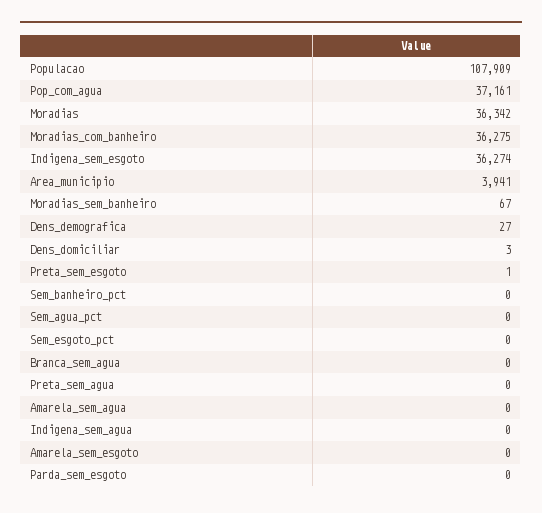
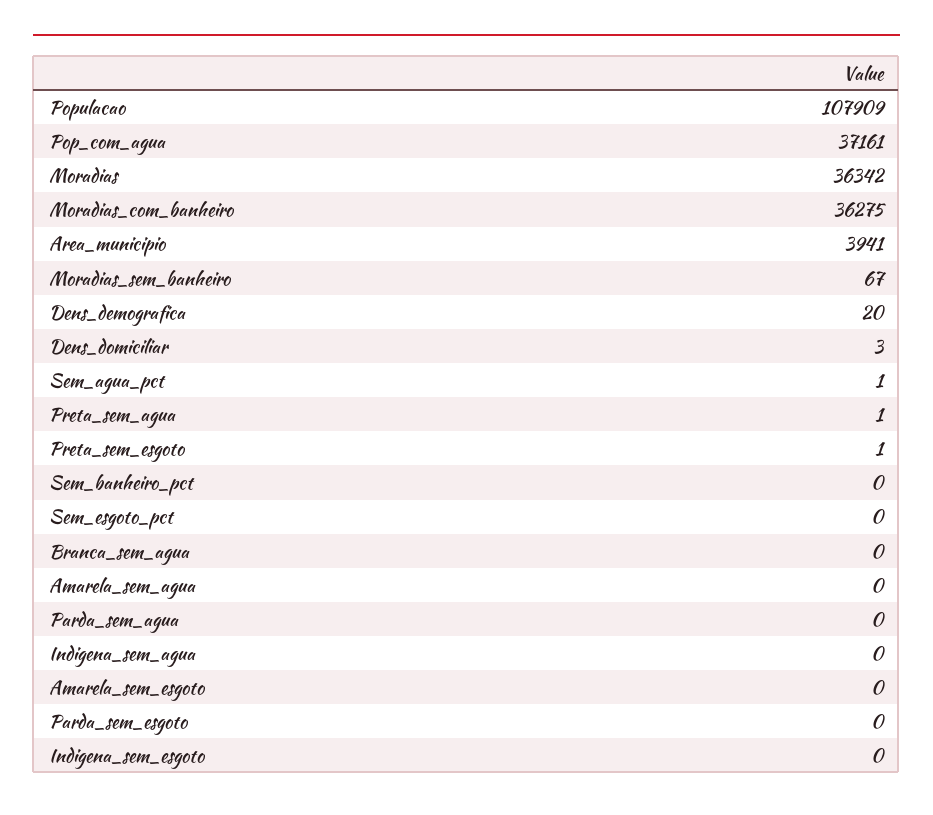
  {
    "Populacao": 107909,
    "Pop_com_agua": 37161,
    "Moradias": 36342,
    "Moradias_com_banheiro": 36275,
-   "Indigena_sem_esgoto": 36274,
+   "Indigena_sem_esgoto": 0,
    "Area_municipio": 3941,
    "Moradias_sem_banheiro": 67,
-   "Dens_demografica": 27,
+   "Dens_demografica": 20,
    "Dens_domiciliar": 3,
    "Preta_sem_esgoto": 1,
    "Sem_banheiro_pct": 0,
-   "Sem_agua_pct": 0,
+   "Sem_agua_pct": 1,
    "Sem_esgoto_pct": 0,
    "Branca_sem_agua": 0,
-   "Preta_sem_agua": 0,
+   "Preta_sem_agua": 1,
    "Amarela_sem_agua": 0,
    "Indigena_sem_agua": 0,
    "Amarela_sem_esgoto": 0,
-   "Parda_sem_esgoto": 0
+   "Parda_sem_esgoto": 0,
+   "Parda_sem_agua": 0
  }

